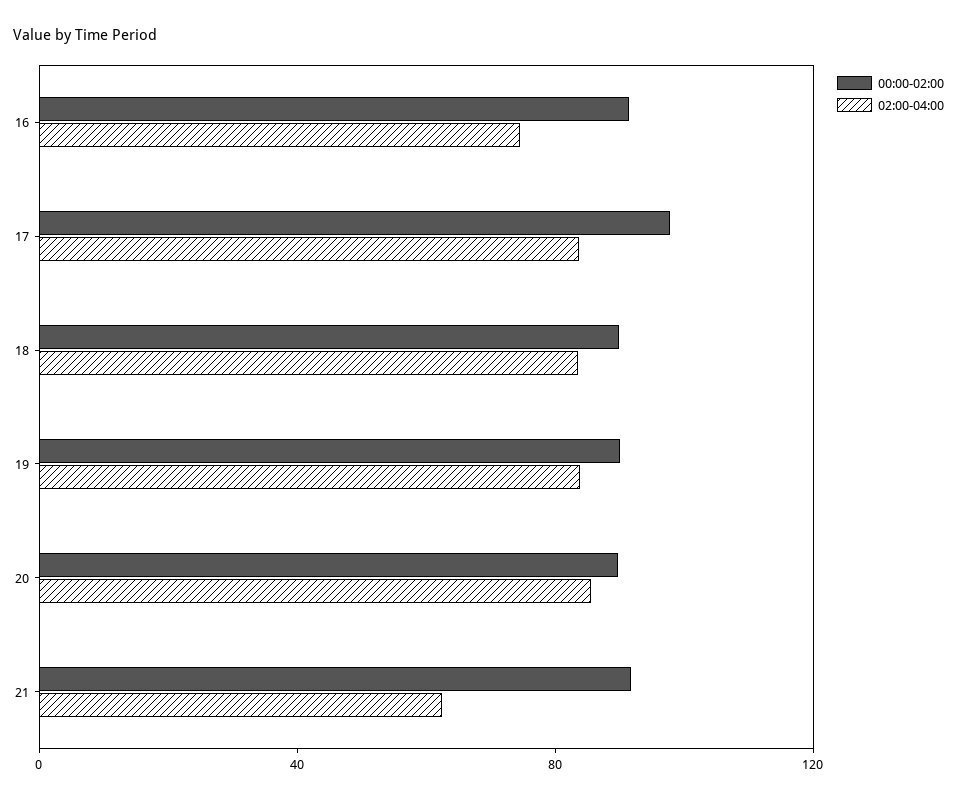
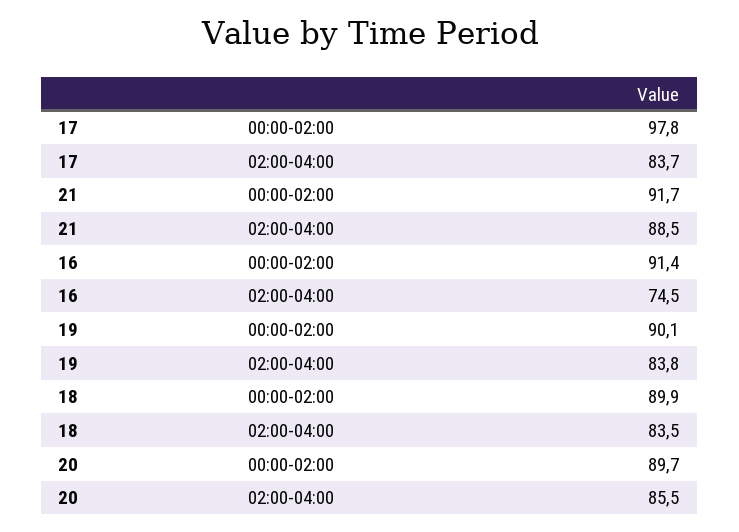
  {
    "00:00-02:00": {
      "16": 91.4,
      "17": 97.8,
      "18": 89.9,
      "19": 90.1,
      "20": 89.7,
      "21": 91.7
    },
    "02:00-04:00": {
      "16": 74.5,
      "17": 83.7,
      "18": 83.5,
      "19": 83.8,
      "20": 85.5,
-     "21": 60
+     "21": 88.5
    }
  }

